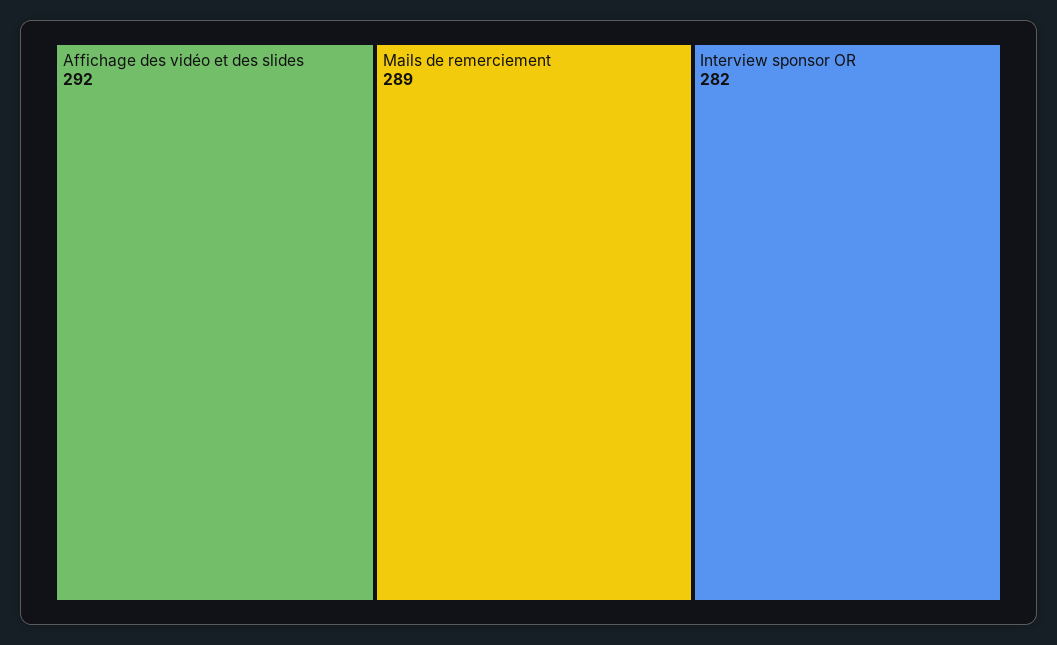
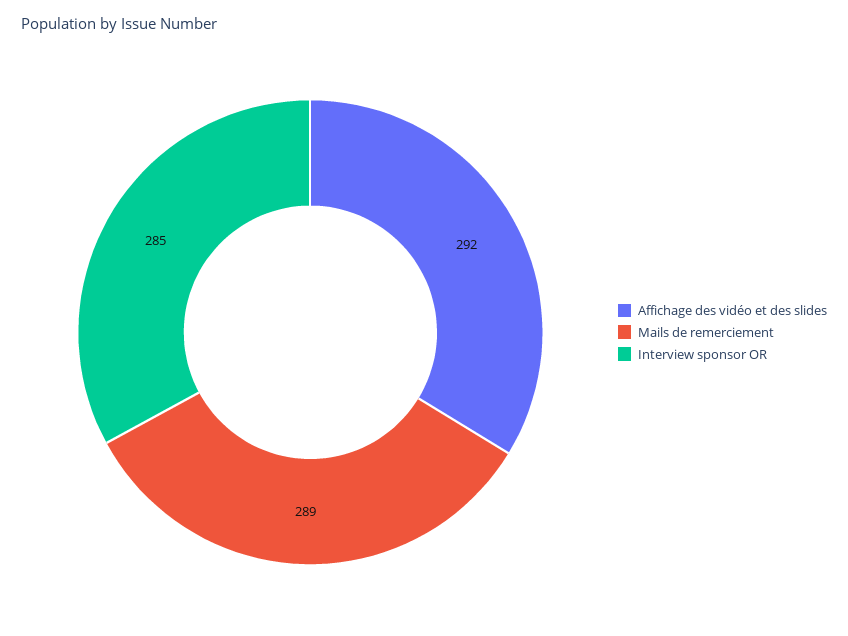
  {
    "Affichage des vidéo et des slides": 292,
    "Mails de remerciement": 289,
-   "Interview sponsor OR": 282
+   "Interview sponsor OR": 285
  }

